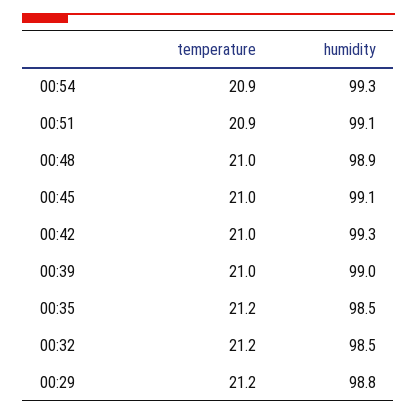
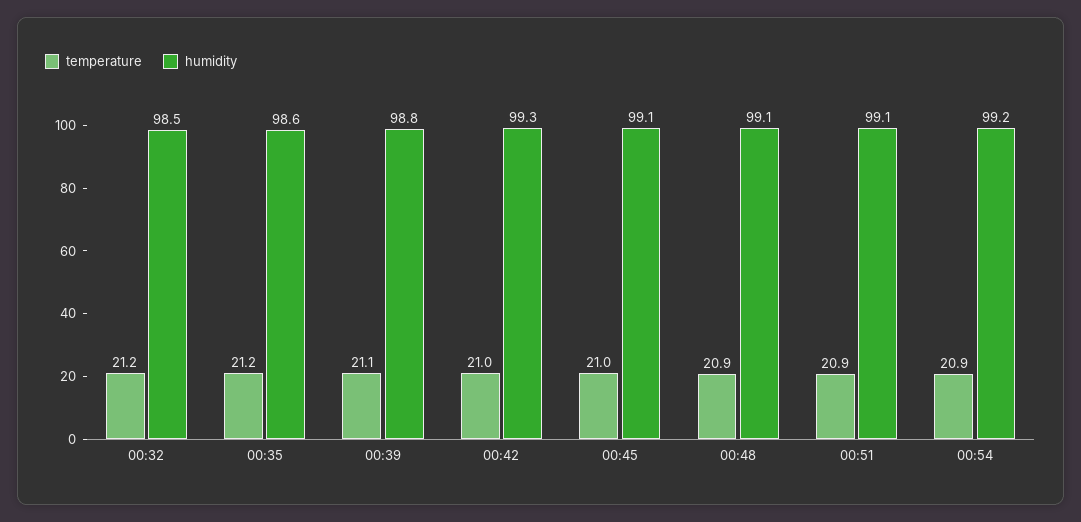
  {
    "temperature": {
      "00:54": 20.9,
      "00:51": 20.9,
-     "00:48": 21,
+     "00:48": 20.9,
      "00:45": 21,
      "00:42": 21,
-     "00:39": 21,
+     "00:39": 21.1,
      "00:35": 21.2,
-     "00:32": 21.2,
+     "00:32": 21.2
-     "00:29": 21.2
    },
    "humidity": {
-     "00:54": 99.3,
+     "00:54": 99.2,
      "00:51": 99.1,
-     "00:48": 98.9,
+     "00:48": 99.1,
      "00:45": 99.1,
      "00:42": 99.3,
-     "00:39": 99,
+     "00:39": 98.8,
-     "00:35": 98.5,
+     "00:35": 98.6,
-     "00:32": 98.5,
+     "00:32": 98.5
-     "00:29": 98.8
    }
  }

